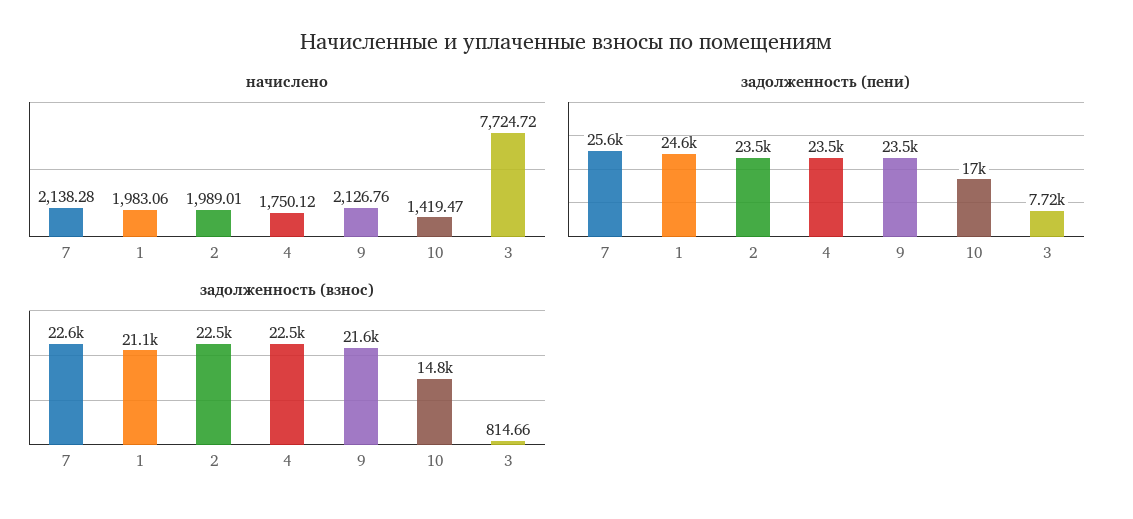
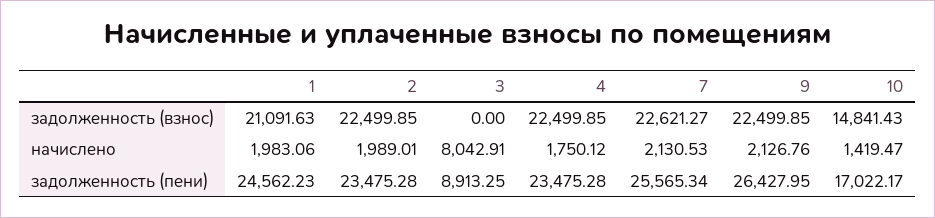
  {
    "начислено": {
-     "7": 2138.28,
+     "7": 2130.53,
      "1": 1983.06,
      "2": 1989.01,
      "4": 1750.12,
      "9": 2126.76,
      "10": 1419.47,
-     "3": 7724.72
+     "3": 8042.91
    },
    "задолженность (пени)": {
      "7": 25565.34,
      "1": 24562.23,
      "2": 23475.28,
      "4": 23475.28,
-     "9": 23500,
+     "9": 26427.95,
      "10": 17022.17,
-     "3": 7720
+     "3": 8913.25
    },
    "задолженность (взнос)": {
      "7": 22621.27,
      "1": 21091.63,
      "2": 22499.85,
      "4": 22499.85,
-     "9": 21600,
+     "9": 22499.85,
      "10": 14841.43,
-     "3": 814.66
+     "3": 0
    }
  }

